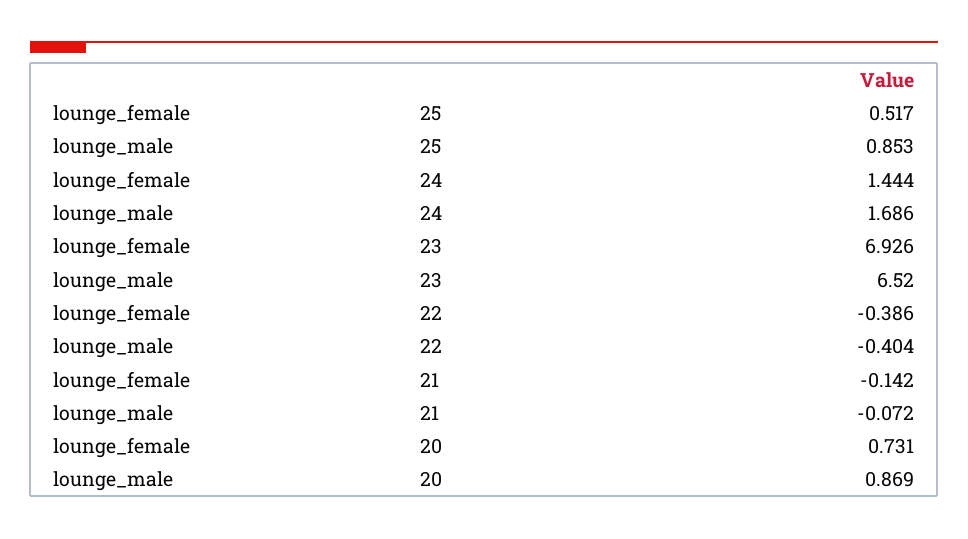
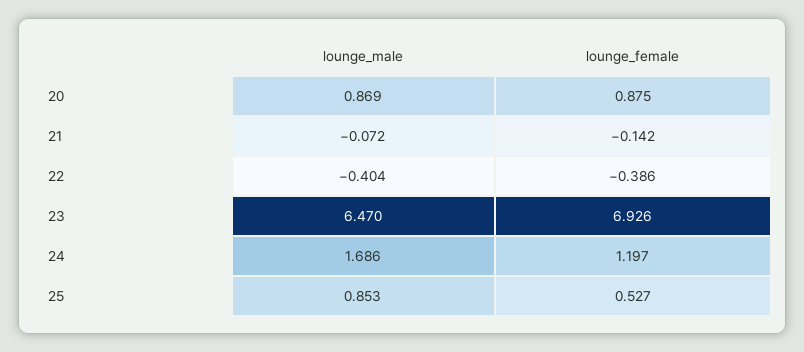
  {
    "lounge_female": {
-     "25": 0.517,
+     "25": 0.527,
-     "24": 1.444,
+     "24": 1.197,
      "23": 6.926,
      "22": -0.386,
      "21": -0.142,
-     "20": 0.731
+     "20": 0.875
    },
    "lounge_male": {
      "25": 0.853,
      "24": 1.686,
-     "23": 6.52,
+     "23": 6.47,
      "22": -0.404,
      "21": -0.072,
      "20": 0.869
    }
  }

